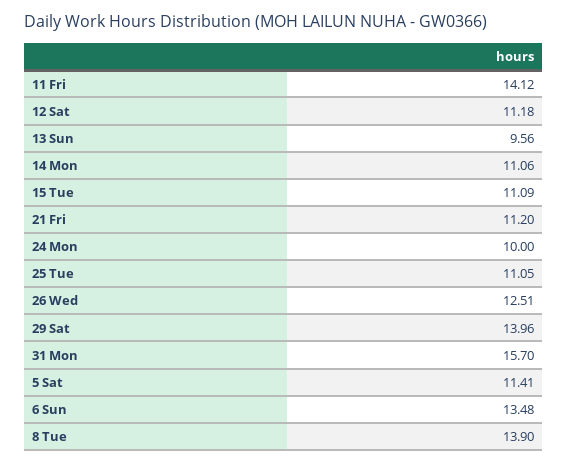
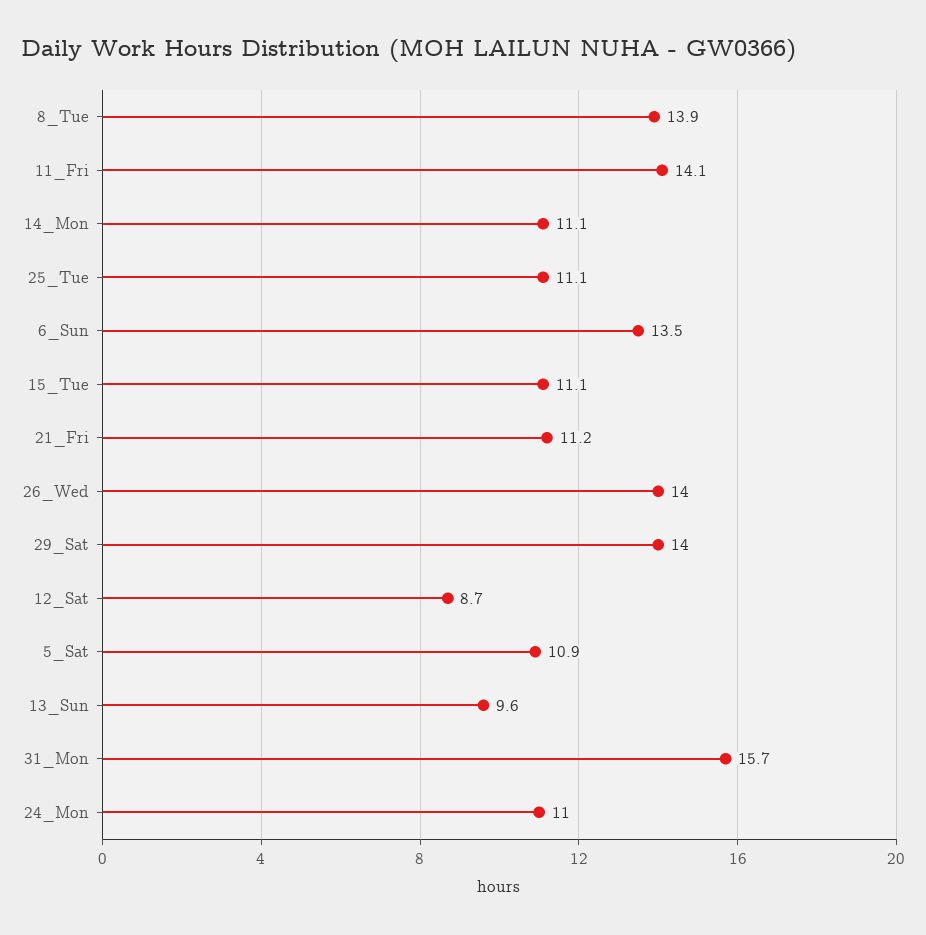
  {
    "11 Fri": 14.12,
-   "12 Sat": 11.18,
+   "12 Sat": 8.7,
    "13 Sun": 9.56,
    "14 Mon": 11.06,
    "15 Tue": 11.09,
    "21 Fri": 11.2,
-   "24 Mon": 10,
+   "24 Mon": 11,
    "25 Tue": 11.05,
-   "26 Wed": 12.51,
+   "26 Wed": 14,
    "29 Sat": 13.96,
    "31 Mon": 15.7,
-   "5 Sat": 11.41,
+   "5 Sat": 10.9,
    "6 Sun": 13.48,
    "8 Tue": 13.9
  }

